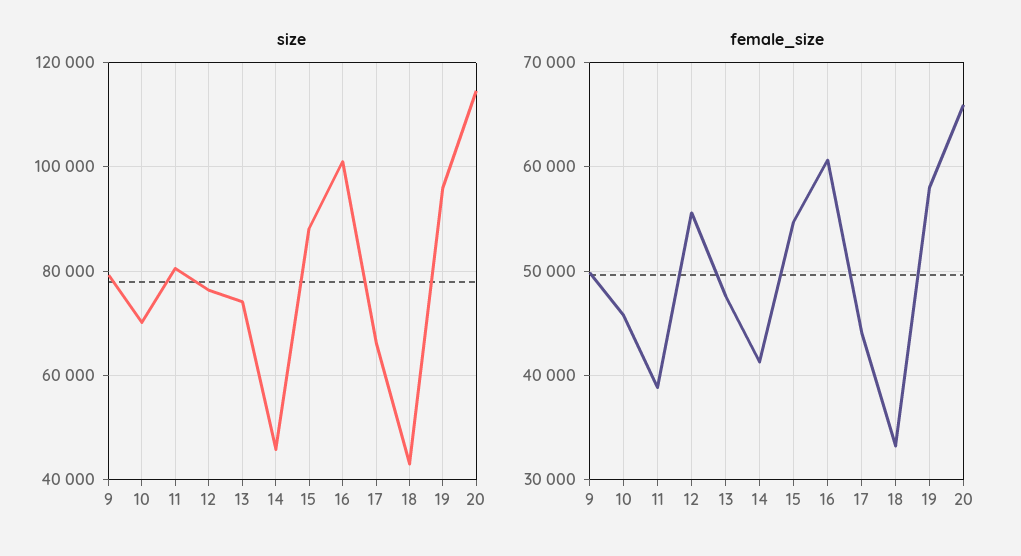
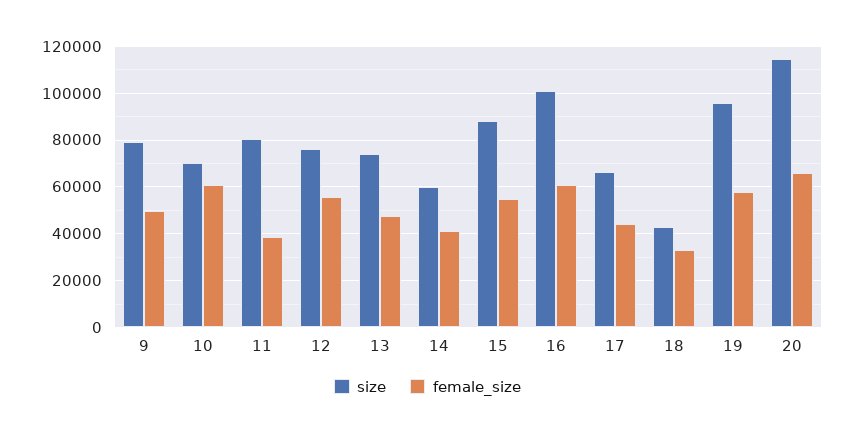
  {
    "size": {
      "9": 80000,
      "10": 70000,
      "11": 80000,
      "12": 76000,
      "13": 74000,
-     "14": 46000,
+     "14": 60000,
      "15": 88000,
      "16": 100000,
      "17": 66000,
      "18": 42000,
      "19": 96000,
      "20": 114000
    },
    "female_size": {
      "9": 50000,
-     "10": 46000,
+     "10": 60000,
      "11": 39000,
      "12": 56000,
      "13": 48000,
      "14": 41000,
      "15": 55000,
      "16": 61000,
      "17": 44000,
      "18": 33000,
      "19": 58000,
      "20": 66000
    }
  }

